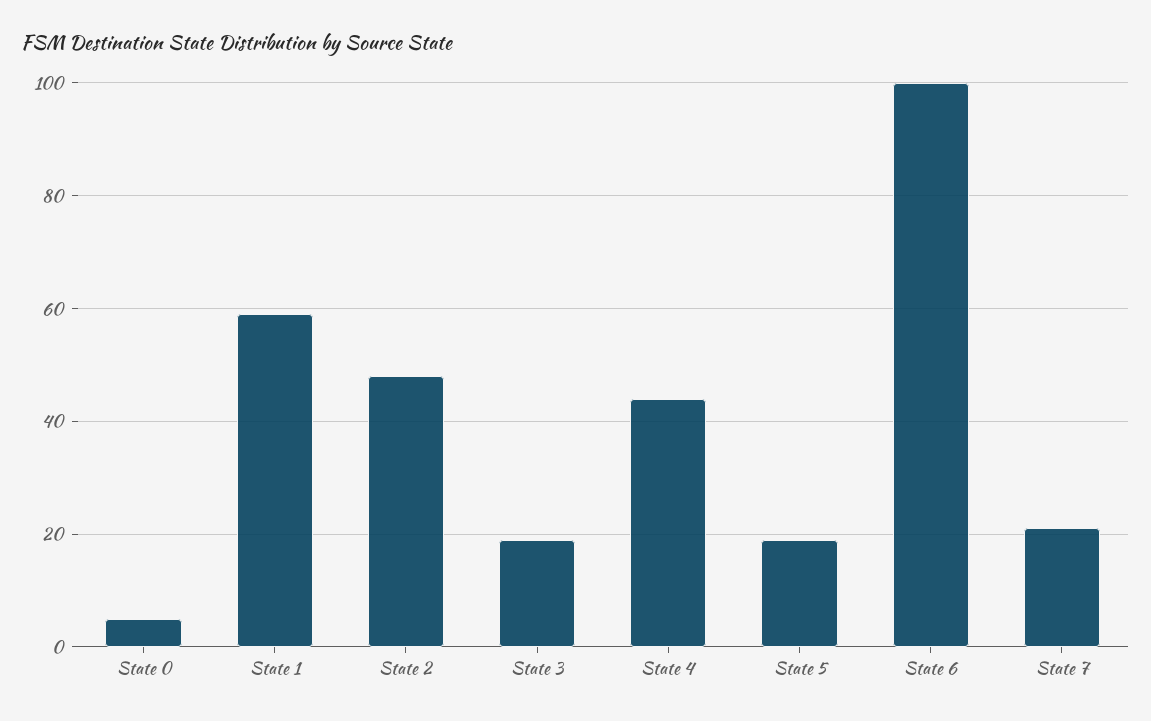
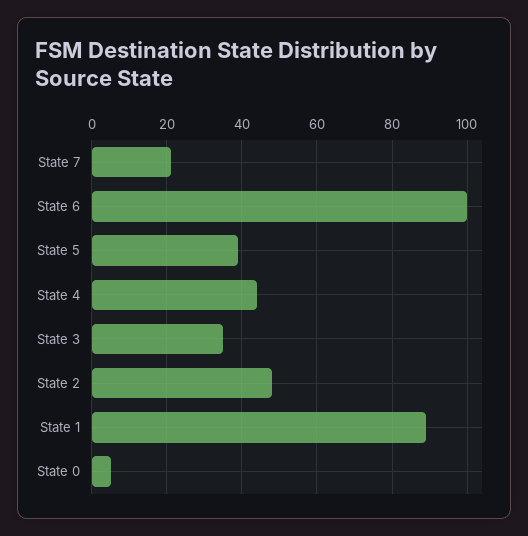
  {
    "State 0": 5,
-   "State 1": 60,
+   "State 1": 90,
    "State 2": 50,
-   "State 3": 20,
+   "State 3": 35,
    "State 4": 45,
-   "State 5": 20,
+   "State 5": 40,
    "State 6": 100,
    "State 7": 20
  }

